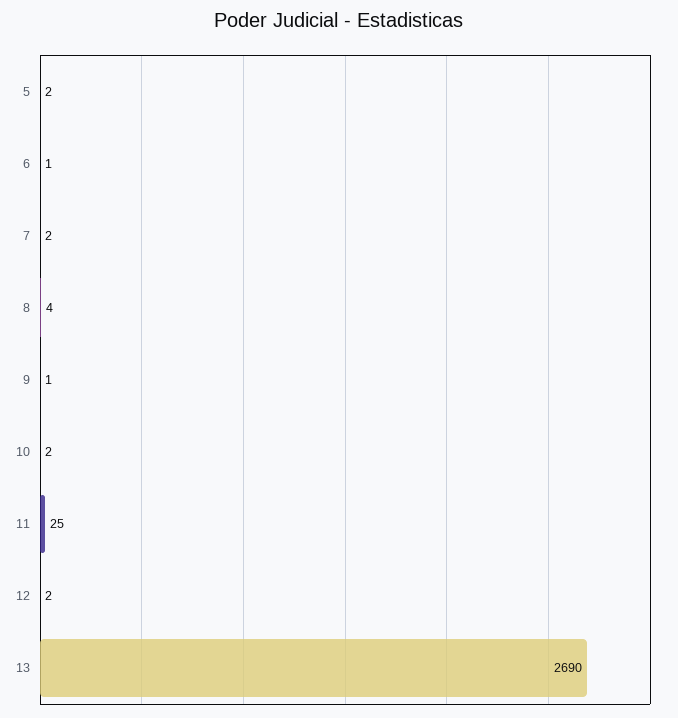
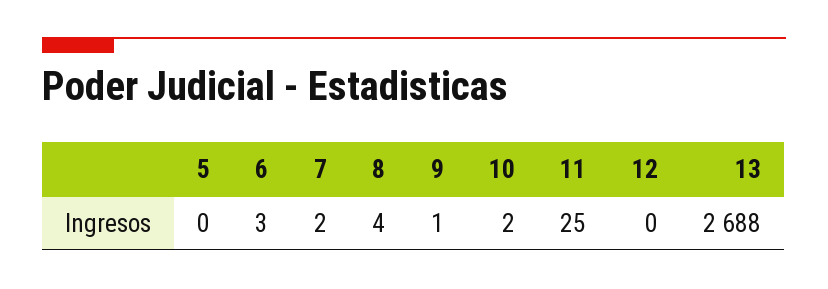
  {
-   "5": 2,
+   "5": 0,
-   "6": 1,
+   "6": 3,
    "7": 2,
    "8": 4,
    "9": 1,
    "10": 2,
    "11": 25,
-   "12": 2,
+   "12": 0,
-   "13": 2690
+   "13": 2688
  }

